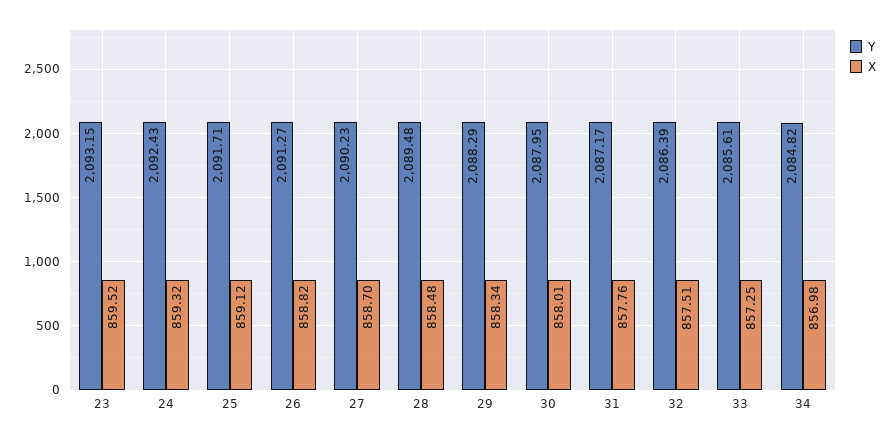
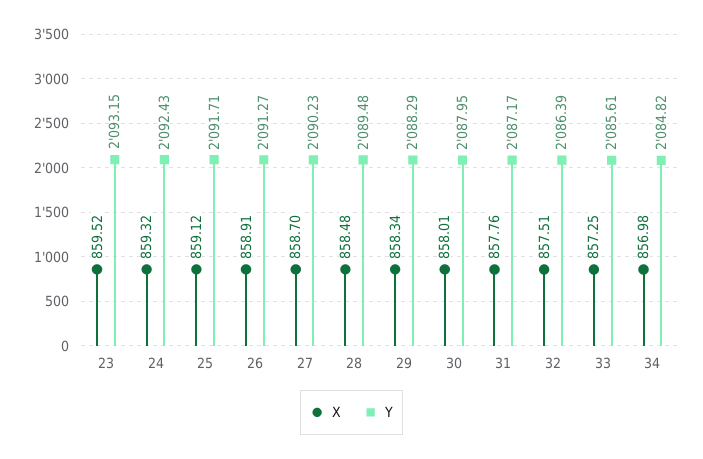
  {
    "Y": {
      "23": 2093.15,
      "24": 2092.43,
      "25": 2091.71,
      "26": 2091.27,
      "27": 2090.23,
      "28": 2089.48,
      "29": 2088.29,
      "30": 2087.95,
      "31": 2087.17,
      "32": 2086.39,
      "33": 2085.61,
      "34": 2084.82
    },
    "X": {
      "23": 859.52,
      "24": 859.32,
      "25": 859.12,
-     "26": 858.82,
+     "26": 858.91,
      "27": 858.7,
      "28": 858.48,
      "29": 858.34,
      "30": 858.01,
      "31": 857.76,
      "32": 857.51,
      "33": 857.25,
      "34": 856.98
    }
  }

